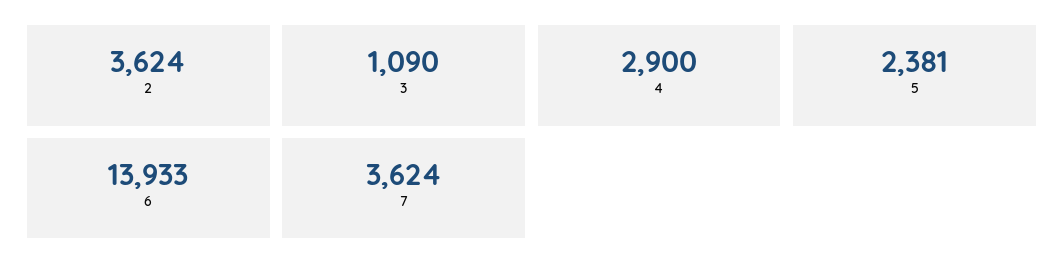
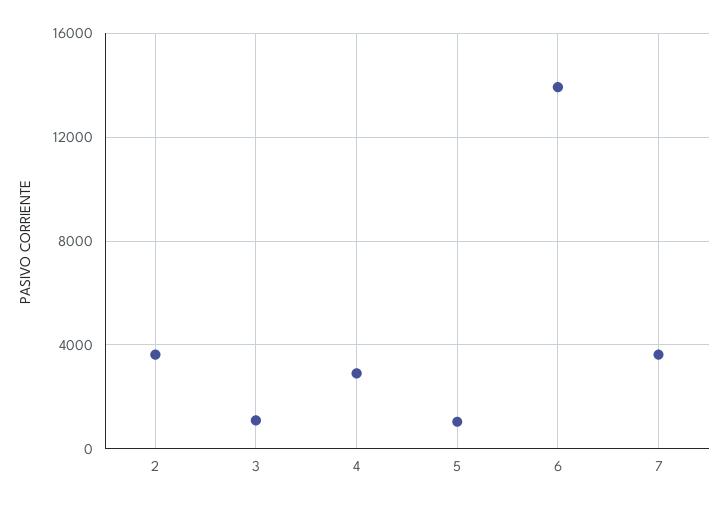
  {
    "2": 3624,
    "3": 1090,
    "4": 2900,
-   "5": 2381,
+   "5": 1000,
    "6": 13933,
    "7": 3624
  }

